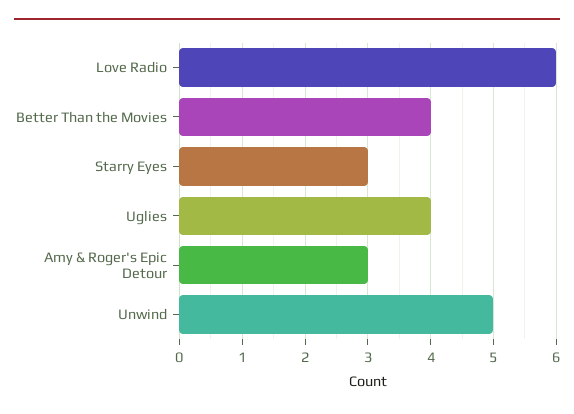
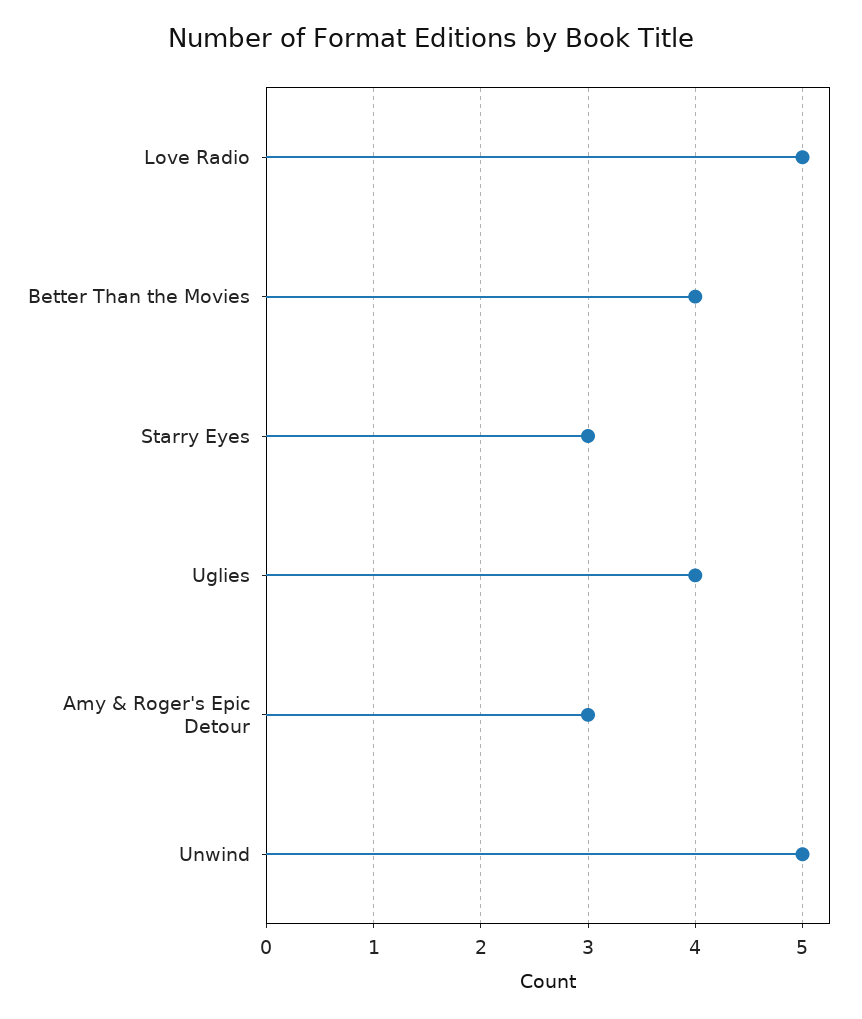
  {
-   "Love Radio": 6,
+   "Love Radio": 5,
    "Better Than the Movies": 4,
    "Starry Eyes": 3,
    "Uglies": 4,
    "Amy & Roger's Epic Detour": 3,
    "Unwind": 5
  }

